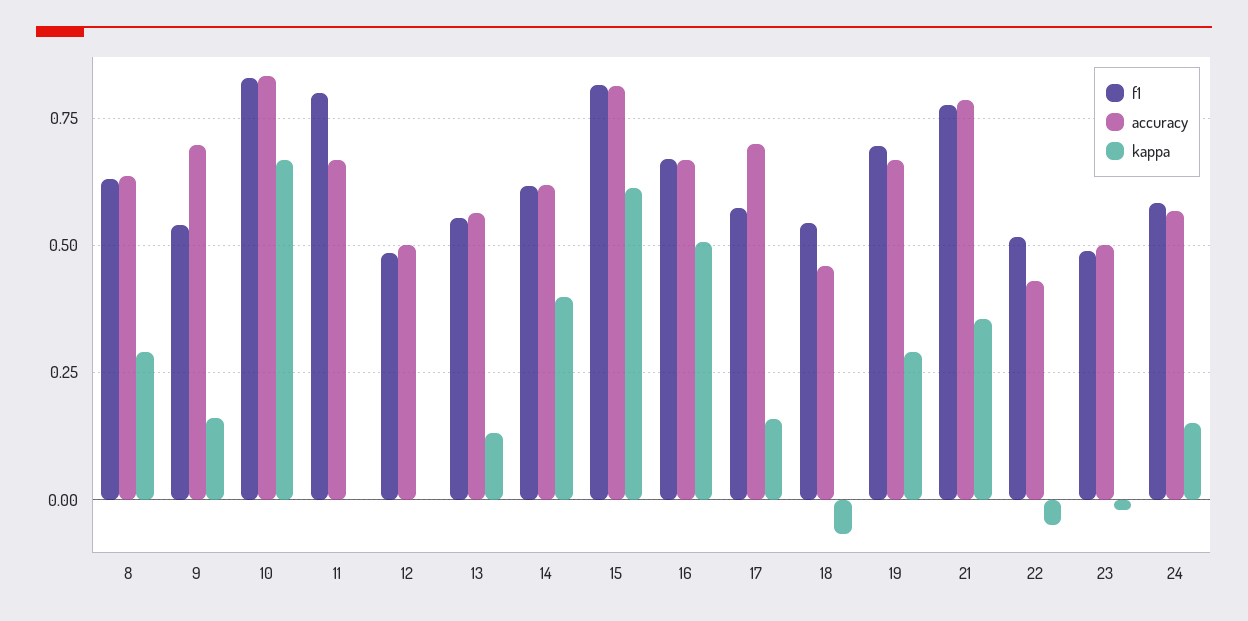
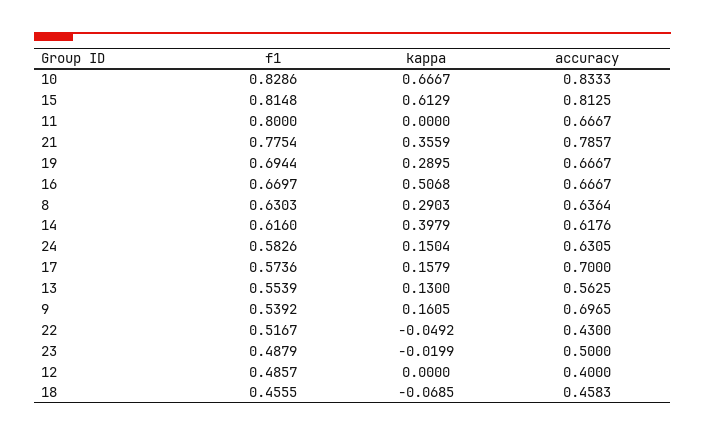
  {
    "f1": {
      "8": 0.6303,
      "9": 0.5392,
      "10": 0.8286,
      "11": 0.8,
      "12": 0.4857,
      "13": 0.5539,
      "14": 0.616,
      "15": 0.8148,
      "16": 0.6697,
      "17": 0.5736,
-     "18": 0.55,
+     "18": 0.4555,
      "19": 0.6944,
      "21": 0.7754,
      "22": 0.5167,
      "23": 0.4879,
      "24": 0.5826
    },
    "accuracy": {
      "8": 0.6364,
      "9": 0.6965,
      "10": 0.8333,
      "11": 0.6667,
-     "12": 0.5,
+     "12": 0.4,
      "13": 0.5625,
      "14": 0.6176,
      "15": 0.8125,
      "16": 0.6667,
      "17": 0.7,
      "18": 0.4583,
      "19": 0.6667,
      "21": 0.7857,
      "22": 0.43,
      "23": 0.5,
-     "24": 0.575
+     "24": 0.6305
    },
    "kappa": {
      "8": 0.2903,
      "9": 0.1605,
      "10": 0.6667,
      "11": 0,
      "12": 0,
      "13": 0.13,
      "14": 0.3979,
      "15": 0.6129,
      "16": 0.5068,
      "17": 0.1579,
      "18": -0.0685,
      "19": 0.2895,
      "21": 0.3559,
      "22": -0.0492,
      "23": -0.0199,
      "24": 0.1504
    }
  }

